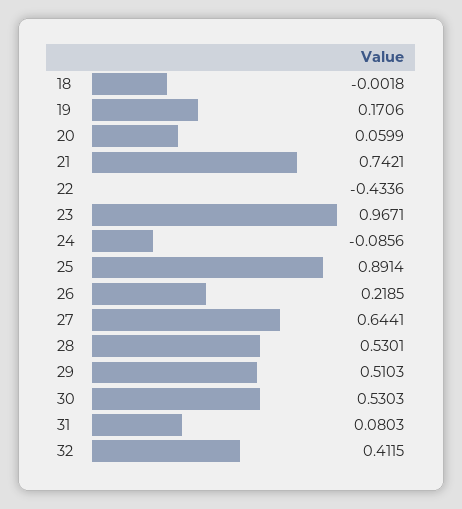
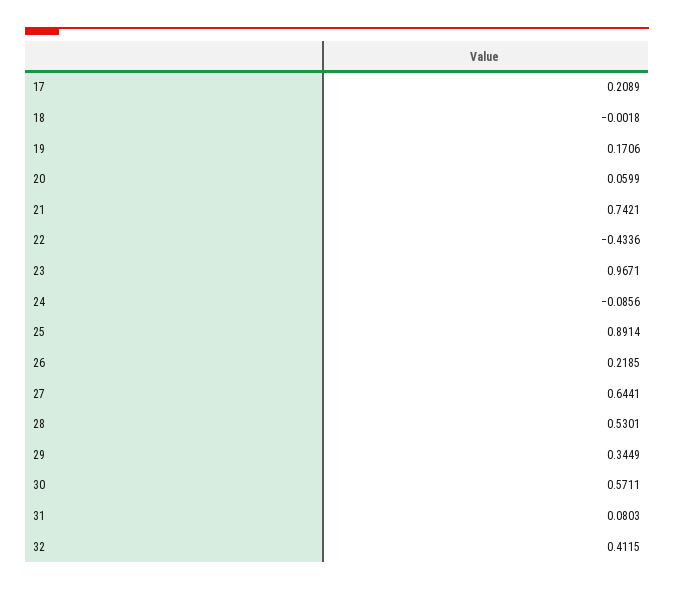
  {
    "18": -0.0018,
    "19": 0.1706,
    "20": 0.0599,
    "21": 0.7421,
    "22": -0.4336,
    "23": 0.9671,
    "24": -0.0856,
    "25": 0.8914,
    "26": 0.2185,
    "27": 0.6441,
    "28": 0.5301,
-   "29": 0.5103,
+   "29": 0.3449,
-   "30": 0.5303,
+   "30": 0.5711,
    "31": 0.0803,
-   "32": 0.4115
+   "32": 0.4115,
+   "17": 0.2089
  }

